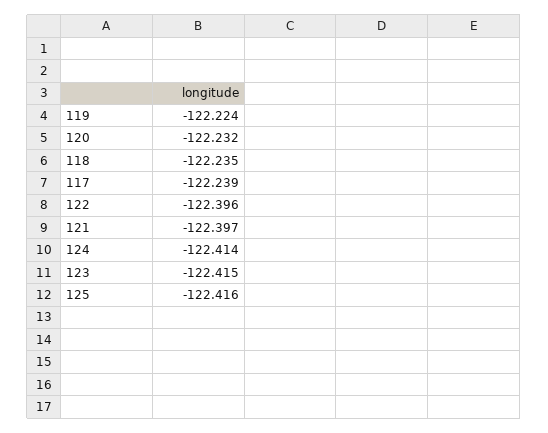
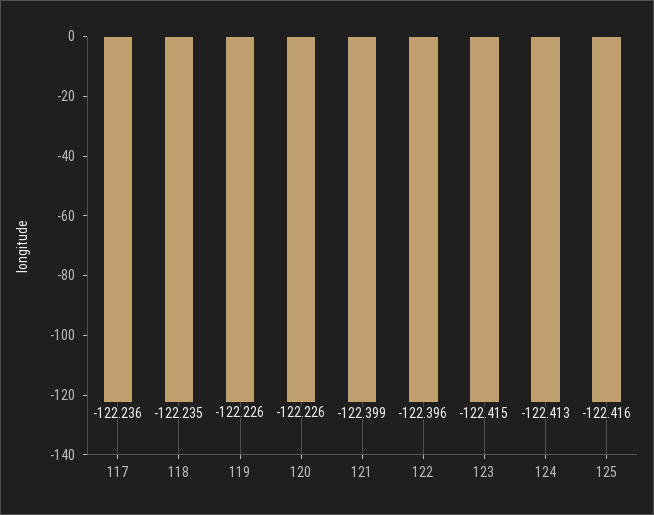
  {
-   "119": -122.224,
+   "119": -122.226,
-   "120": -122.232,
+   "120": -122.226,
    "118": -122.235,
-   "117": -122.239,
+   "117": -122.236,
    "122": -122.396,
-   "121": -122.397,
+   "121": -122.399,
-   "124": -122.414,
+   "124": -122.413,
    "123": -122.415,
    "125": -122.416
  }

